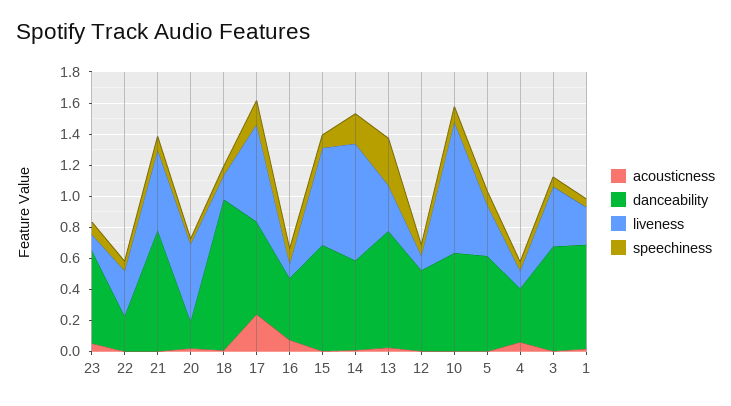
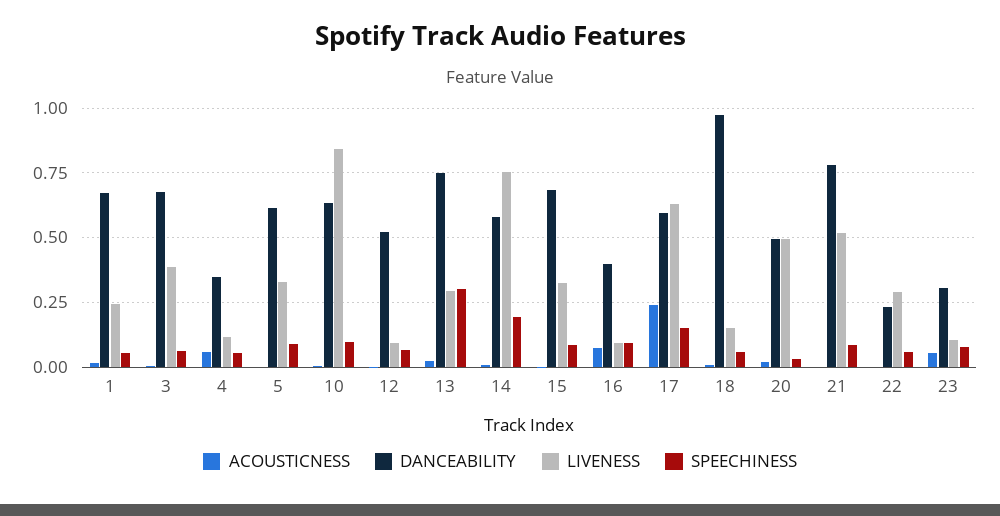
  {
    "acousticness": {
      "23": 0.05,
      "22": 0,
      "21": 0,
      "20": 0.025,
      "18": 0,
      "17": 0.25,
      "16": 0.075,
      "15": 0,
      "14": 0,
      "13": 0.025,
      "12": 0,
      "10": 0,
      "5": 0,
      "4": 0.05,
      "3": 0,
      "1": 0.025
    },
    "danceability": {
-     "23": 0.6,
+     "23": 0.3,
      "22": 0.225,
      "21": 0.775,
-     "20": 0.2,
+     "20": 0.5,
      "18": 0.975,
      "17": 0.6,
      "16": 0.4,
      "15": 0.675,
      "14": 0.575,
      "13": 0.75,
      "12": 0.525,
      "10": 0.625,
      "5": 0.625,
      "4": 0.35,
      "3": 0.675,
      "1": 0.675
    },
    "liveness": {
      "23": 0.1,
      "22": 0.3,
      "21": 0.525,
      "20": 0.5,
      "18": 0.15,
      "17": 0.625,
      "16": 0.1,
-     "15": 0.6,
+     "15": 0.325,
      "14": 0.75,
      "13": 0.3,
      "12": 0.1,
      "10": 0.85,
      "5": 0.325,
      "4": 0.125,
      "3": 0.375,
      "1": 0.25
    },
    "speechiness": {
      "23": 0.075,
      "22": 0.05,
      "21": 0.075,
      "20": 0.025,
      "18": 0.05,
      "17": 0.15,
      "16": 0.1,
      "15": 0.075,
      "14": 0.2,
      "13": 0.3,
      "12": 0.075,
      "10": 0.1,
      "5": 0.1,
      "4": 0.05,
      "3": 0.05,
      "1": 0.05
    }
  }

